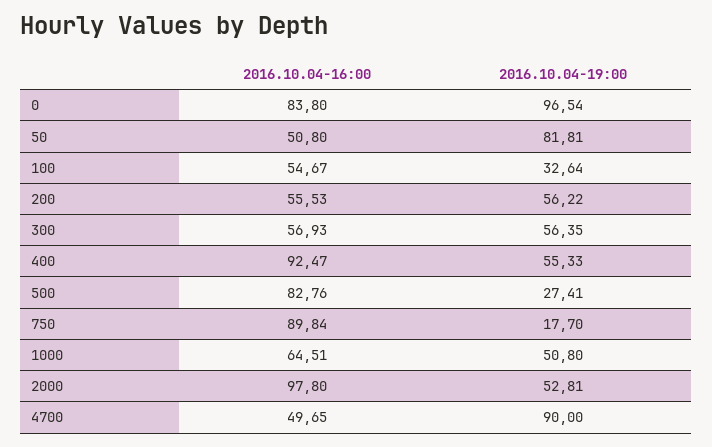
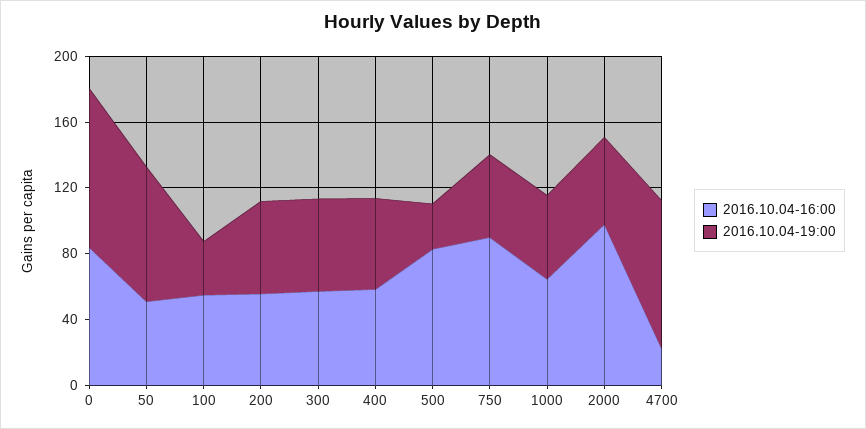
  {
    "2016.10.04-16:00": {
      "0": 83.8,
      "50": 50.8,
      "100": 54.67,
      "200": 55.53,
      "300": 56.93,
-     "400": 92.47,
+     "400": 60,
      "500": 82.76,
      "750": 89.84,
      "1000": 64.51,
      "2000": 97.8,
-     "4700": 49.65
+     "4700": 20
    },
    "2016.10.04-19:00": {
      "0": 96.54,
      "50": 81.81,
      "100": 32.64,
      "200": 56.22,
      "300": 56.35,
      "400": 55.33,
      "500": 27.41,
-     "750": 17.7,
+     "750": 50,
      "1000": 50.8,
      "2000": 52.81,
      "4700": 90
    }
  }

